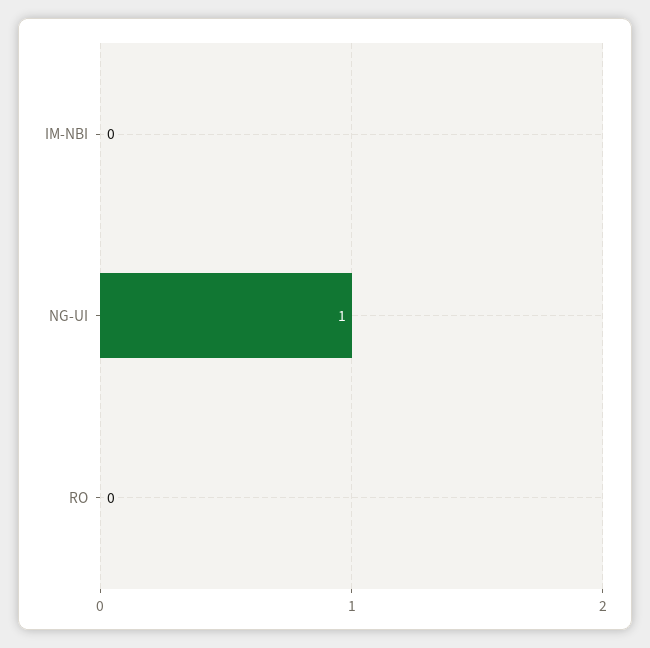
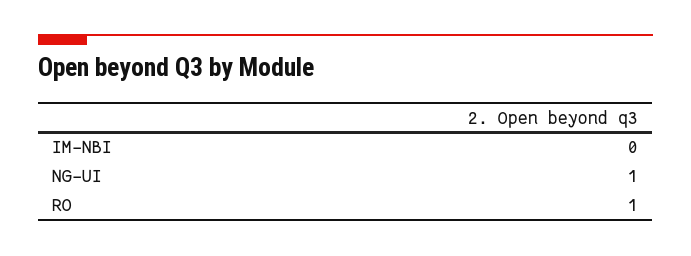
  {
    "IM-NBI": 0,
    "NG-UI": 1,
-   "RO": 0
+   "RO": 1
  }

